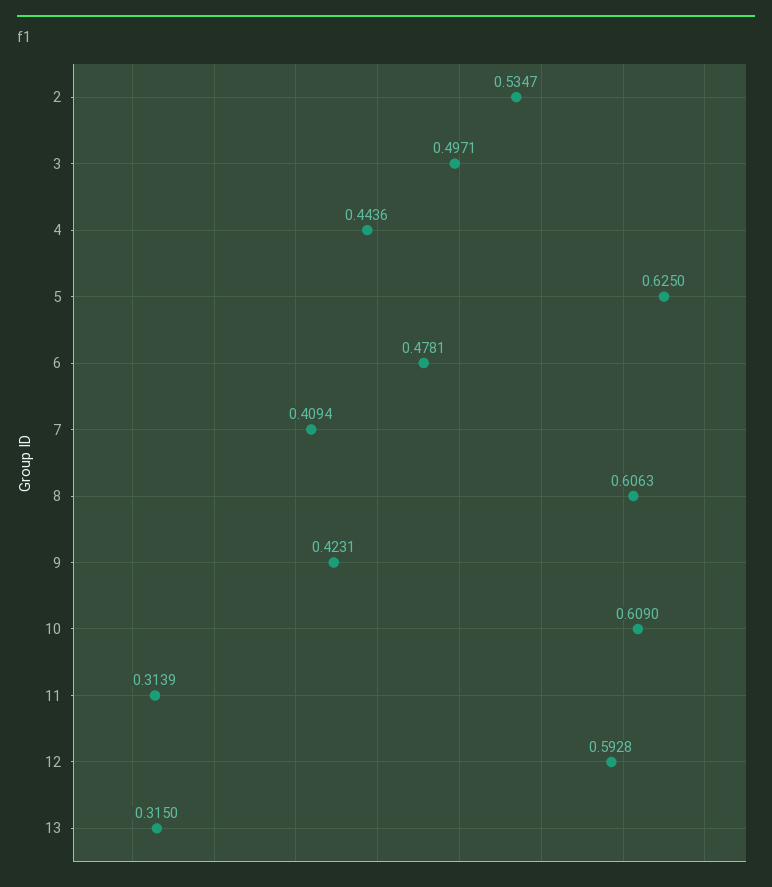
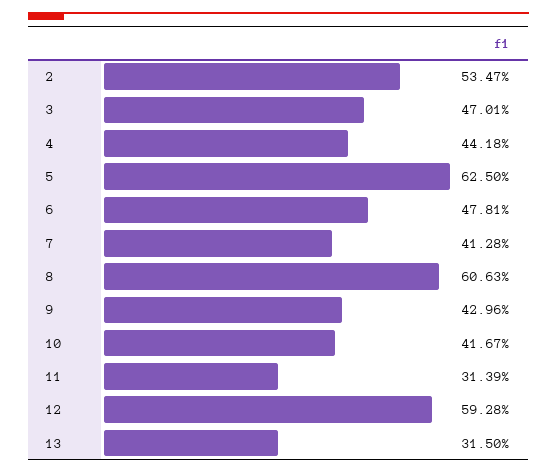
  {
    "2": 0.5347,
-   "3": 0.4971,
+   "3": 0.4701,
-   "4": 0.4436,
+   "4": 0.4418,
    "5": 0.625,
    "6": 0.4781,
-   "7": 0.4094,
+   "7": 0.4128,
    "8": 0.6063,
-   "9": 0.4231,
+   "9": 0.4296,
-   "10": 0.609,
+   "10": 0.4167,
    "11": 0.3139,
    "12": 0.5928,
    "13": 0.315
  }

